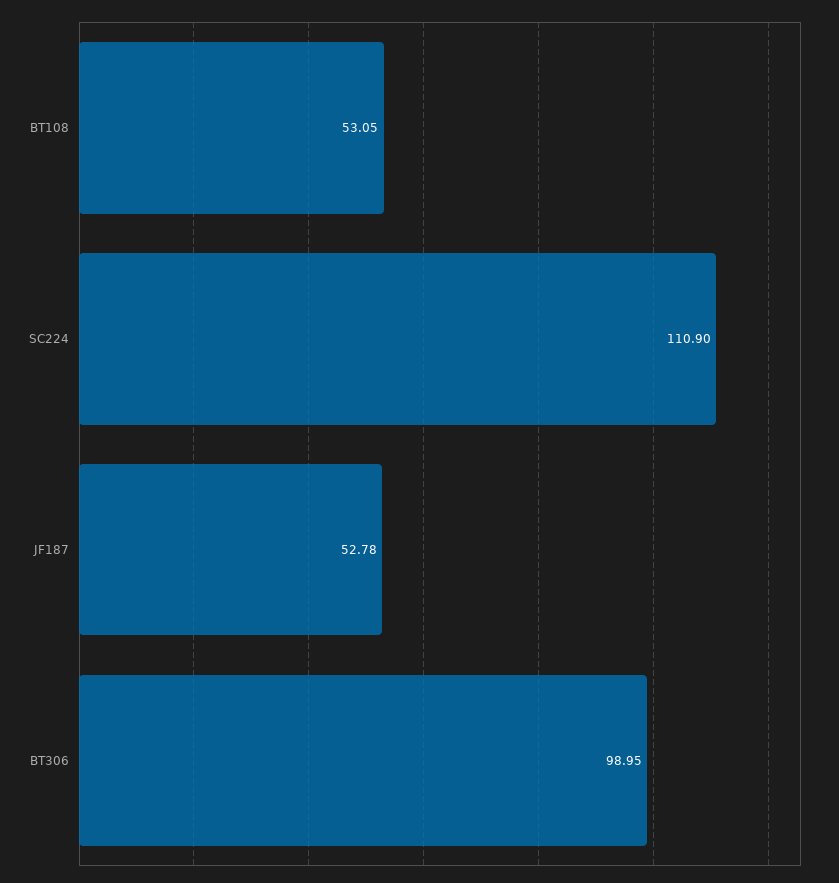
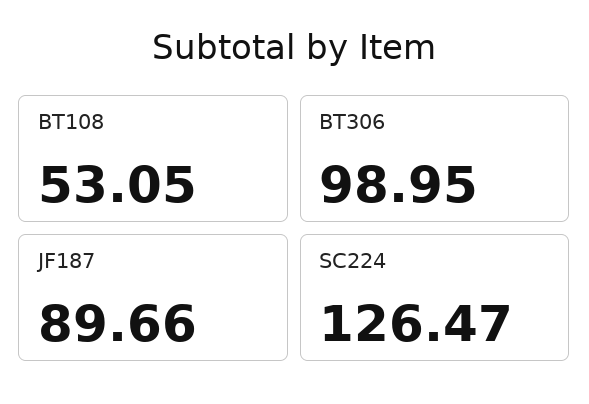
  {
    "BT108": 53.05,
-   "SC224": 110.9,
+   "SC224": 126.47,
-   "JF187": 52.78,
+   "JF187": 89.66,
    "BT306": 98.95
  }

